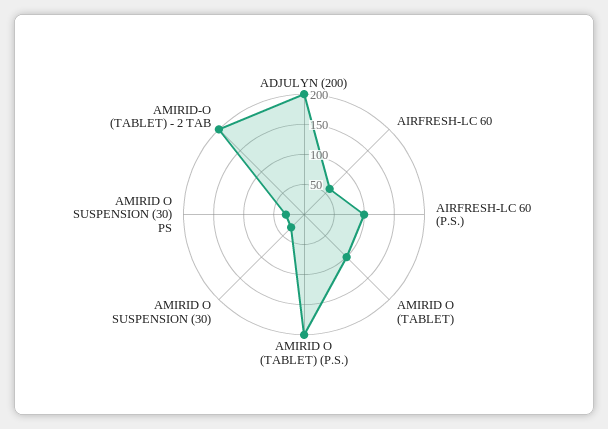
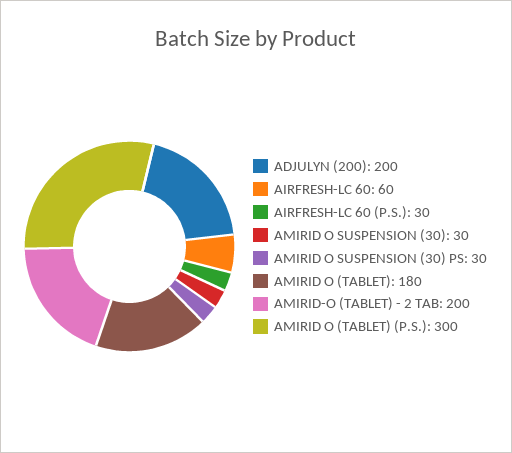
  {
    "ADJULYN (200)": 200,
    "AIRFRESH-LC 60": 60,
-   "AIRFRESH-LC 60 (P.S.)": 100,
+   "AIRFRESH-LC 60 (P.S.)": 30,
-   "AMIRID O (TABLET)": 100,
+   "AMIRID O (TABLET)": 180,
-   "AMIRID O (TABLET) (P.S.)": 200,
+   "AMIRID O (TABLET) (P.S.)": 300,
    "AMIRID O SUSPENSION (30)": 30,
    "AMIRID O SUSPENSION (30) PS": 30,
    "AMIRID-O (TABLET) - 2 TAB": 200
  }

